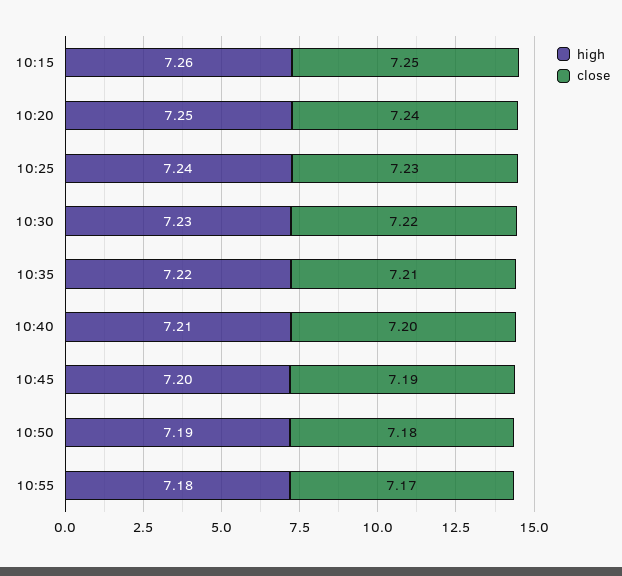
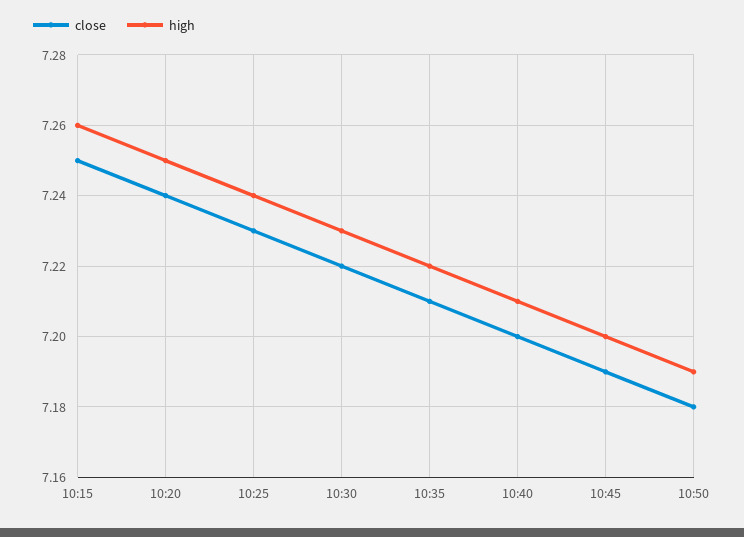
  {
    "high": {
      "10:15": 7.26,
      "10:20": 7.25,
      "10:25": 7.24,
      "10:30": 7.23,
      "10:35": 7.22,
      "10:40": 7.21,
      "10:45": 7.2,
-     "10:50": 7.19,
+     "10:50": 7.19
-     "10:55": 7.18
    },
    "close": {
      "10:15": 7.25,
      "10:20": 7.24,
      "10:25": 7.23,
      "10:30": 7.22,
      "10:35": 7.21,
      "10:40": 7.2,
      "10:45": 7.19,
-     "10:50": 7.18,
+     "10:50": 7.18
-     "10:55": 7.17
    }
  }

